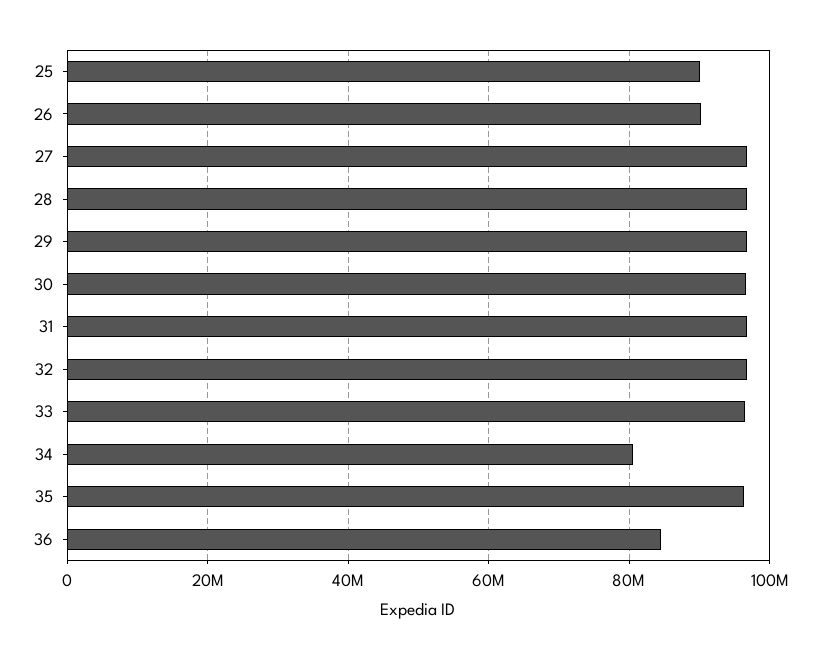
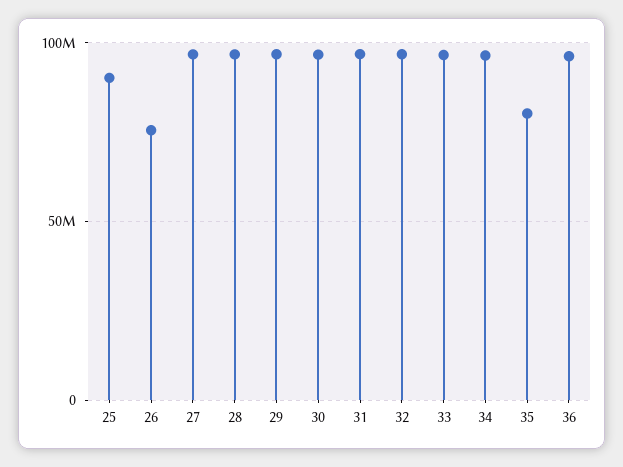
  {
    "25": 90000000,
-   "26": 90000000,
+   "26": 75000000,
    "27": 96000000,
    "28": 96000000,
    "29": 96000000,
    "30": 96000000,
    "31": 96000000,
    "32": 96000000,
    "33": 96000000,
-   "34": 80000000,
+   "34": 95000000,
-   "35": 96000000,
+   "35": 80000000,
-   "36": 84000000
+   "36": 95000000
  }

